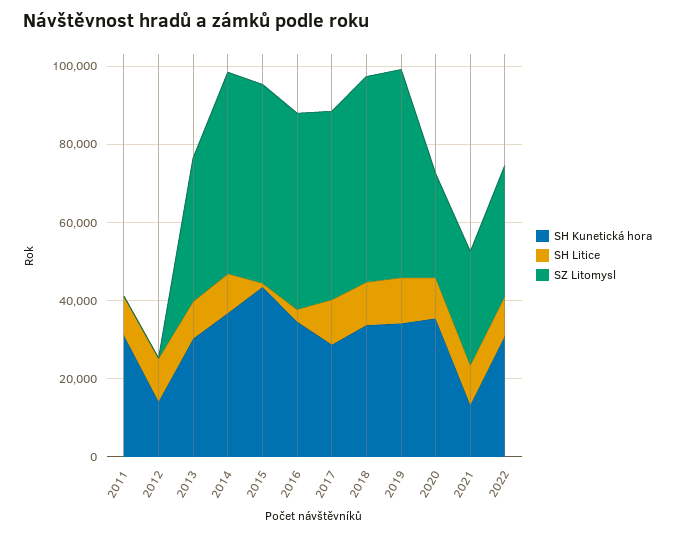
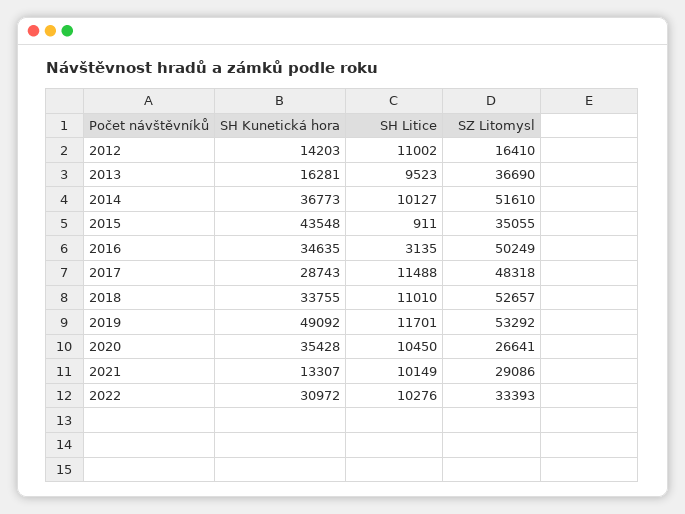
  {
    "SH Kunetická hora": {
-     "2011": 30000,
      "2012": 14203,
-     "2013": 30000,
+     "2013": 16281,
      "2014": 36773,
      "2015": 43548,
      "2016": 34635,
      "2017": 28743,
      "2018": 33755,
-     "2019": 35000,
+     "2019": 49092,
      "2020": 35428,
      "2021": 13307,
      "2022": 30972
    },
    "SH Litice": {
-     "2011": 10000,
      "2012": 11002,
      "2013": 9523,
      "2014": 10127,
      "2015": 911,
      "2016": 3135,
      "2017": 11488,
      "2018": 11010,
      "2019": 11701,
      "2020": 10450,
      "2021": 10149,
      "2022": 10276
    },
    "SZ Litomysl": {
-     "2011": 0,
-     "2012": 0,
+     "2012": 16410,
      "2013": 36690,
      "2014": 51610,
-     "2015": 50000,
+     "2015": 35055,
      "2016": 50249,
      "2017": 48318,
      "2018": 52657,
      "2019": 53292,
      "2020": 26641,
      "2021": 29086,
      "2022": 33393
    }
  }

